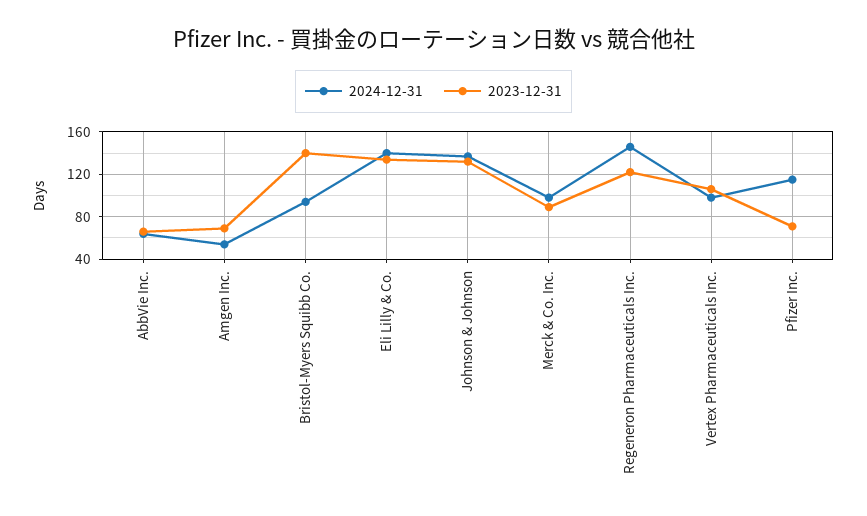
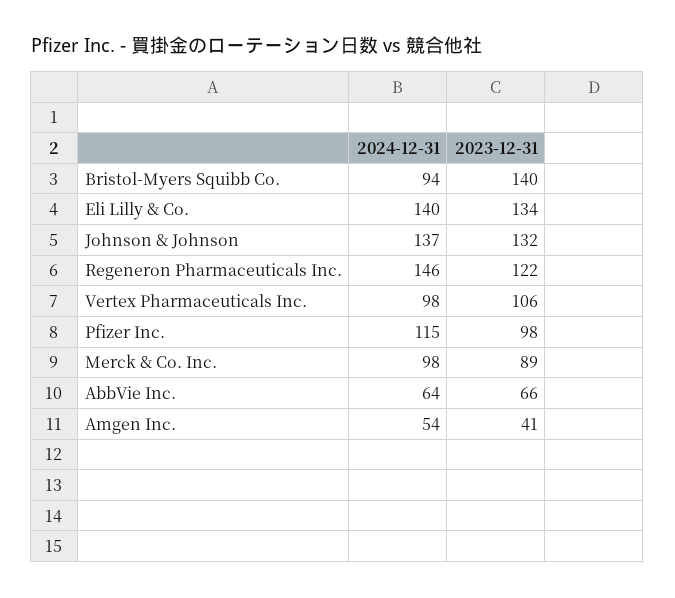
  {
    "2024-12-31": {
      "AbbVie Inc.": 64,
      "Amgen Inc.": 54,
      "Bristol-Myers Squibb Co.": 94,
      "Eli Lilly & Co.": 140,
      "Johnson & Johnson": 137,
      "Merck & Co. Inc.": 98,
      "Regeneron Pharmaceuticals Inc.": 146,
      "Vertex Pharmaceuticals Inc.": 98,
      "Pfizer Inc.": 115
    },
    "2023-12-31": {
      "AbbVie Inc.": 66,
-     "Amgen Inc.": 70,
+     "Amgen Inc.": 41,
      "Bristol-Myers Squibb Co.": 140,
      "Eli Lilly & Co.": 134,
      "Johnson & Johnson": 132,
      "Merck & Co. Inc.": 89,
      "Regeneron Pharmaceuticals Inc.": 122,
      "Vertex Pharmaceuticals Inc.": 106,
-     "Pfizer Inc.": 70
+     "Pfizer Inc.": 98
    }
  }

